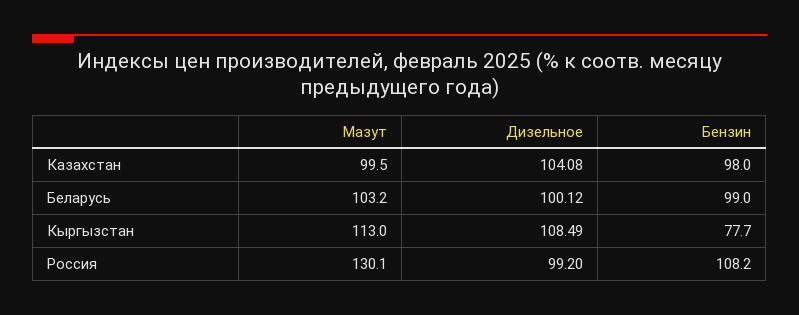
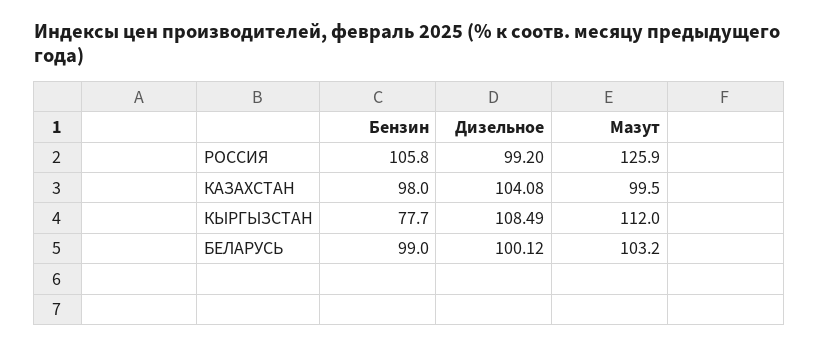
  {
    "Мазут": {
      "Казахстан": 99.5,
      "Беларусь": 103.2,
-     "Кыргызстан": 113,
+     "Кыргызстан": 112,
-     "Россия": 130.1
+     "Россия": 125.9
    },
    "Дизельное": {
      "Казахстан": 104.08,
      "Беларусь": 100.12,
      "Кыргызстан": 108.49,
      "Россия": 99.2
    },
    "Бензин": {
      "Казахстан": 98,
      "Беларусь": 99,
      "Кыргызстан": 77.7,
-     "Россия": 108.2
+     "Россия": 105.8
    }
  }

